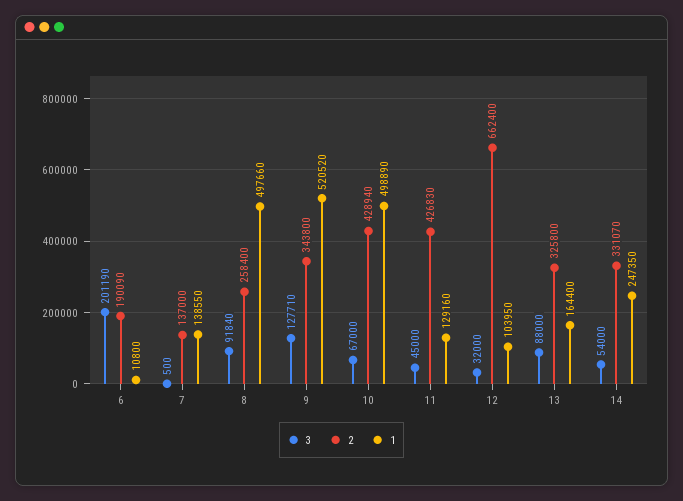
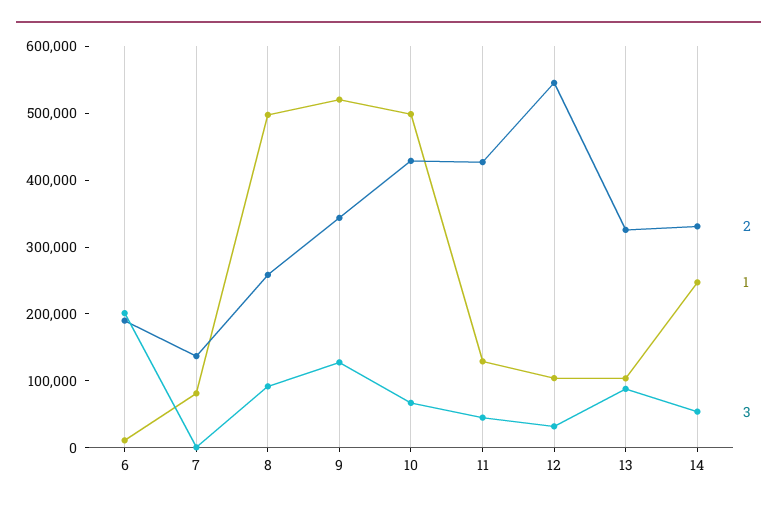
  {
    "3": {
      "6": 201190,
      "7": 500,
      "8": 91840,
      "9": 127710,
      "10": 67000,
      "11": 45000,
      "12": 32000,
      "13": 88000,
      "14": 54000
    },
    "2": {
      "6": 190090,
      "7": 137000,
      "8": 258400,
      "9": 343800,
      "10": 428940,
      "11": 426830,
-     "12": 662400,
+     "12": 540000,
      "13": 325800,
      "14": 331070
    },
    "1": {
      "6": 10800,
-     "7": 138550,
+     "7": 80000,
      "8": 497660,
      "9": 520520,
      "10": 498890,
      "11": 129160,
      "12": 103950,
-     "13": 164400,
+     "13": 100000,
      "14": 247350
    }
  }

